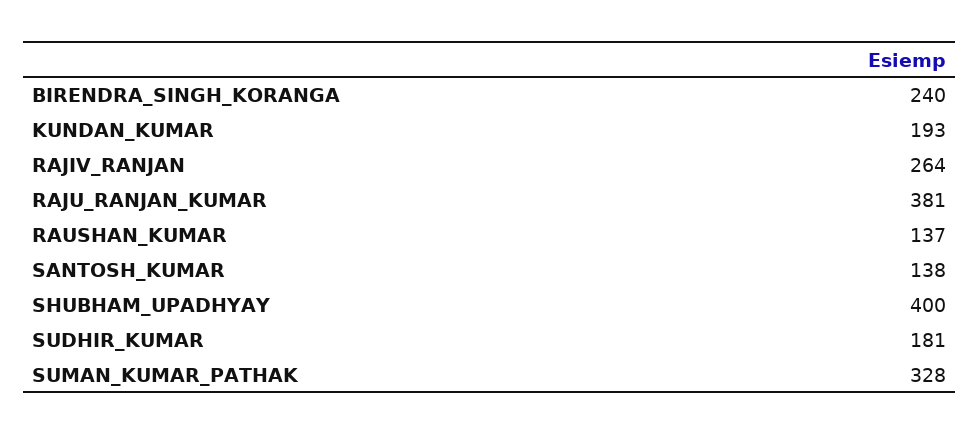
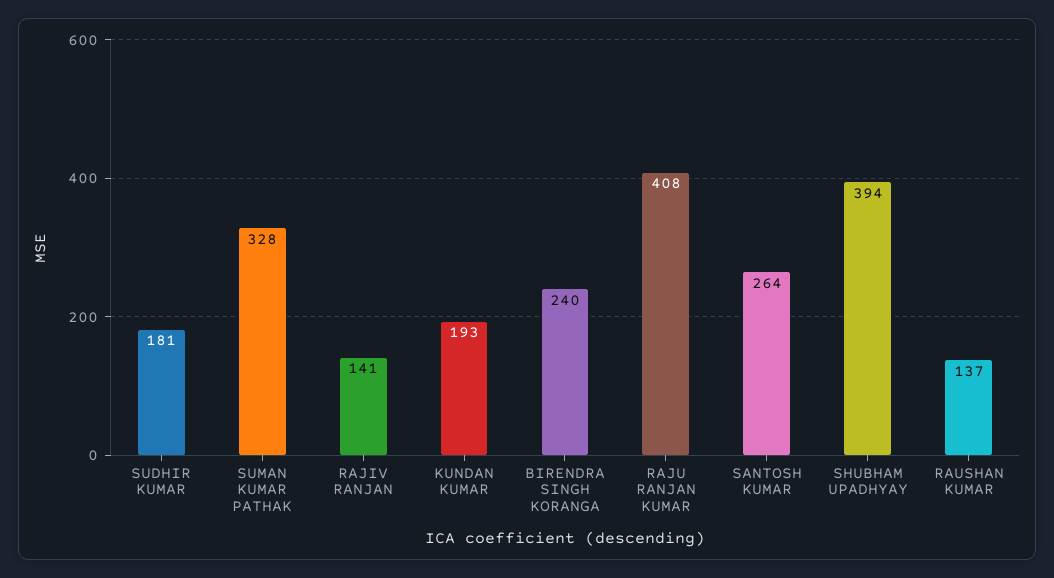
  {
    "BIRENDRA_SINGH_KORANGA": 240,
    "KUNDAN_KUMAR": 193,
-   "RAJIV_RANJAN": 264,
+   "RAJIV_RANJAN": 141,
-   "RAJU_RANJAN_KUMAR": 381,
+   "RAJU_RANJAN_KUMAR": 408,
    "RAUSHAN_KUMAR": 137,
-   "SANTOSH_KUMAR": 138,
+   "SANTOSH_KUMAR": 264,
-   "SHUBHAM_UPADHYAY": 400,
+   "SHUBHAM_UPADHYAY": 394,
    "SUDHIR_KUMAR": 181,
    "SUMAN_KUMAR_PATHAK": 328
  }

